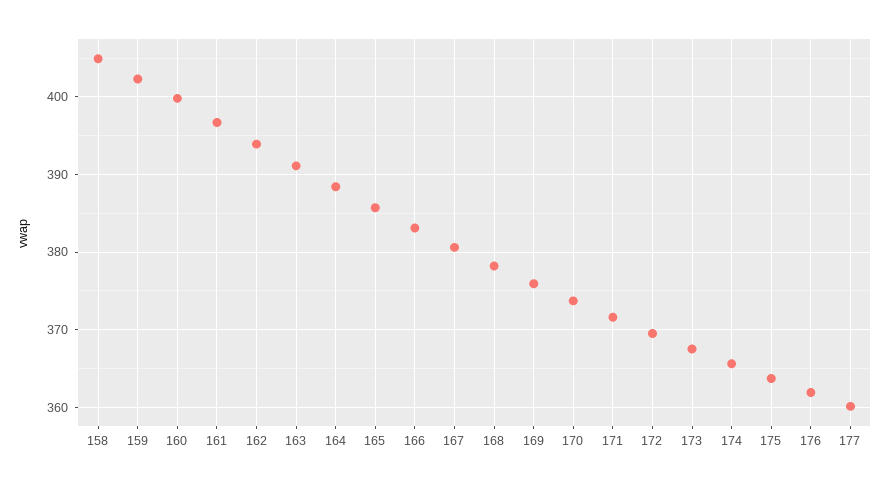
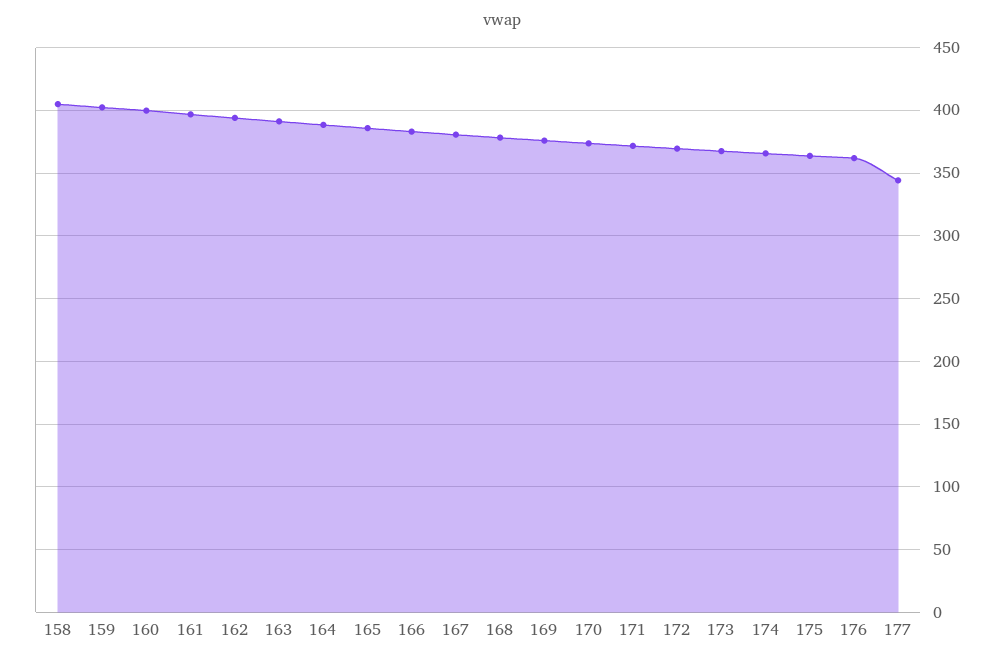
  {
    "158": 405,
    "159": 402,
    "160": 400,
    "161": 397,
    "162": 394,
    "163": 391,
    "164": 388,
    "165": 386,
    "166": 383,
    "167": 381,
    "168": 378,
    "169": 376,
    "170": 374,
    "171": 372,
    "172": 370,
    "173": 368,
    "174": 366,
    "175": 364,
    "176": 362,
-   "177": 360
+   "177": 345
  }

